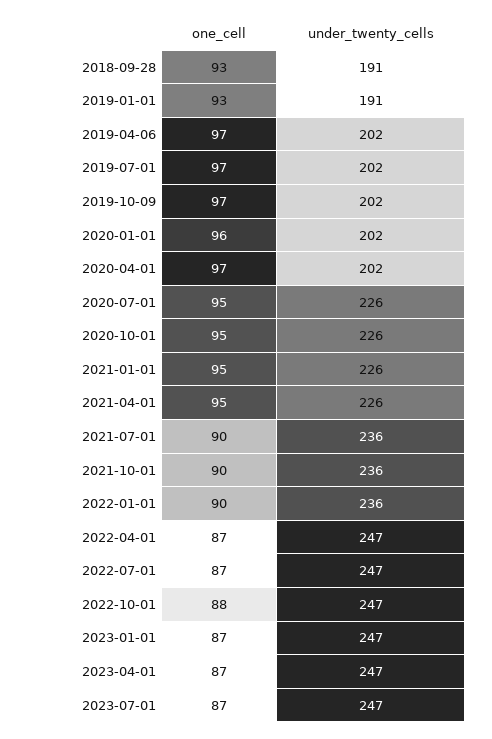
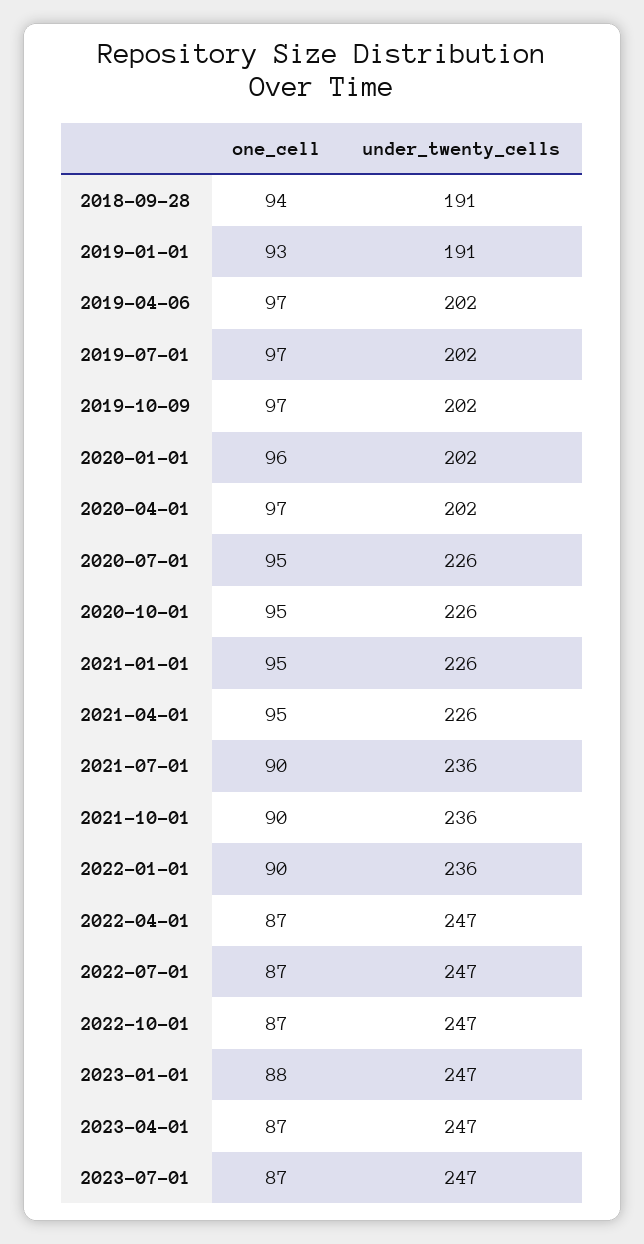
  {
    "one_cell": {
-     "2018-09-28": 93,
+     "2018-09-28": 94,
      "2019-01-01": 93,
      "2019-04-06": 97,
      "2019-07-01": 97,
      "2019-10-09": 97,
      "2020-01-01": 96,
      "2020-04-01": 97,
      "2020-07-01": 95,
      "2020-10-01": 95,
      "2021-01-01": 95,
      "2021-04-01": 95,
      "2021-07-01": 90,
      "2021-10-01": 90,
      "2022-01-01": 90,
      "2022-04-01": 87,
      "2022-07-01": 87,
-     "2022-10-01": 88,
+     "2022-10-01": 87,
-     "2023-01-01": 87,
+     "2023-01-01": 88,
      "2023-04-01": 87,
      "2023-07-01": 87
    },
    "under_twenty_cells": {
      "2018-09-28": 191,
      "2019-01-01": 191,
      "2019-04-06": 202,
      "2019-07-01": 202,
      "2019-10-09": 202,
      "2020-01-01": 202,
      "2020-04-01": 202,
      "2020-07-01": 226,
      "2020-10-01": 226,
      "2021-01-01": 226,
      "2021-04-01": 226,
      "2021-07-01": 236,
      "2021-10-01": 236,
      "2022-01-01": 236,
      "2022-04-01": 247,
      "2022-07-01": 247,
      "2022-10-01": 247,
      "2023-01-01": 247,
      "2023-04-01": 247,
      "2023-07-01": 247
    }
  }

